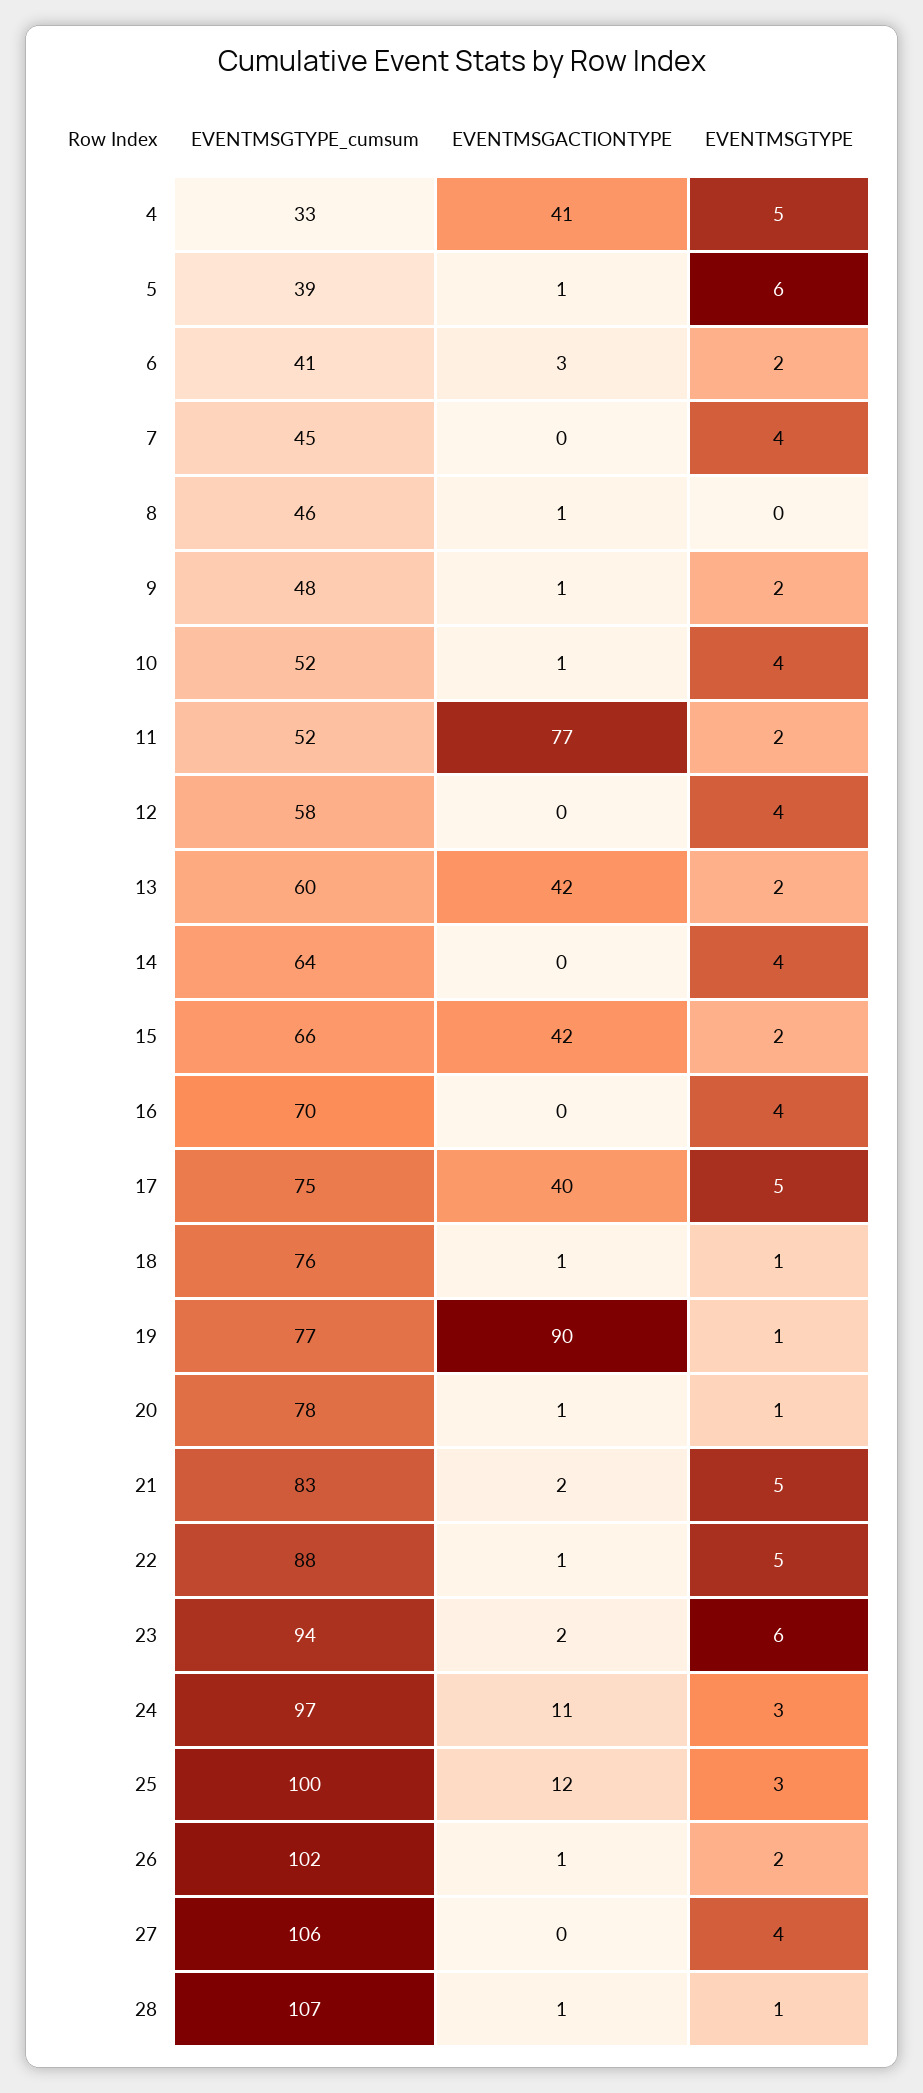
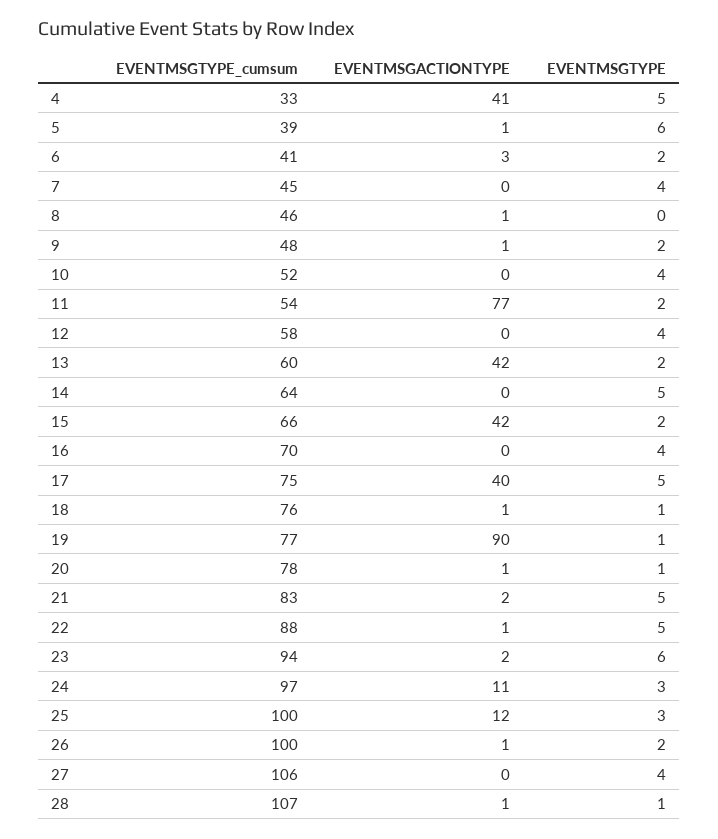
  {
    "EVENTMSGTYPE_cumsum": {
      "4": 33,
      "5": 39,
      "6": 41,
      "7": 45,
      "8": 46,
      "9": 48,
      "10": 52,
-     "11": 52,
+     "11": 54,
      "12": 58,
      "13": 60,
      "14": 64,
      "15": 66,
      "16": 70,
      "17": 75,
      "18": 76,
      "19": 77,
      "20": 78,
      "21": 83,
      "22": 88,
      "23": 94,
      "24": 97,
      "25": 100,
-     "26": 102,
+     "26": 100,
      "27": 106,
      "28": 107
    },
    "EVENTMSGACTIONTYPE": {
      "4": 41,
      "5": 1,
      "6": 3,
      "7": 0,
      "8": 1,
      "9": 1,
-     "10": 1,
+     "10": 0,
      "11": 77,
      "12": 0,
      "13": 42,
      "14": 0,
      "15": 42,
      "16": 0,
      "17": 40,
      "18": 1,
      "19": 90,
      "20": 1,
      "21": 2,
      "22": 1,
      "23": 2,
      "24": 11,
      "25": 12,
      "26": 1,
      "27": 0,
      "28": 1
    },
    "EVENTMSGTYPE": {
      "4": 5,
      "5": 6,
      "6": 2,
      "7": 4,
      "8": 0,
      "9": 2,
      "10": 4,
      "11": 2,
      "12": 4,
      "13": 2,
-     "14": 4,
+     "14": 5,
      "15": 2,
      "16": 4,
      "17": 5,
      "18": 1,
      "19": 1,
      "20": 1,
      "21": 5,
      "22": 5,
      "23": 6,
      "24": 3,
      "25": 3,
      "26": 2,
      "27": 4,
      "28": 1
    }
  }

